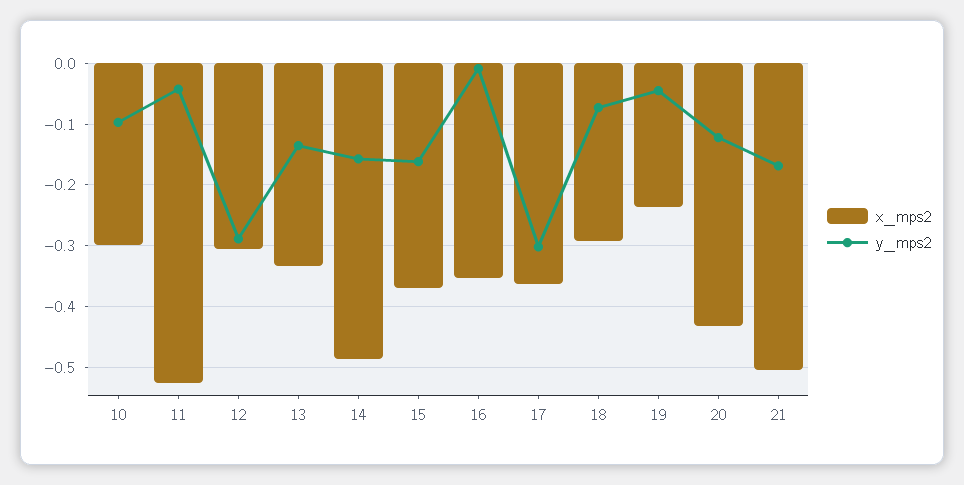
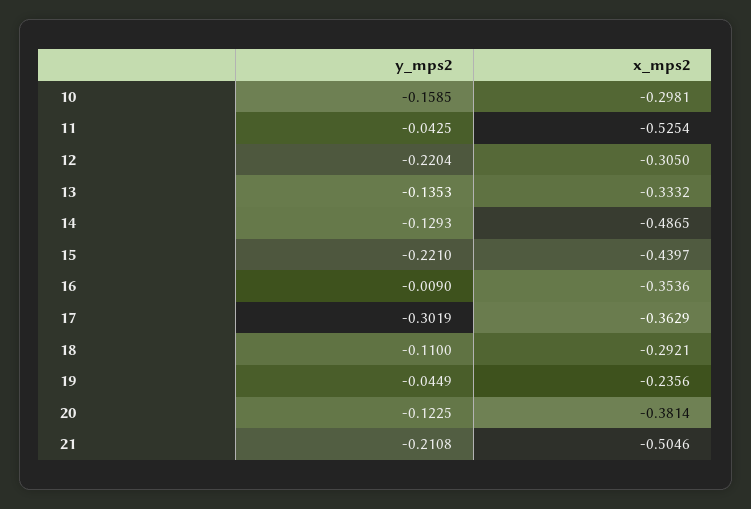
  {
    "x_mps2": {
      "10": -0.2981,
      "11": -0.5254,
      "12": -0.305,
      "13": -0.3332,
      "14": -0.4865,
-     "15": -0.37,
+     "15": -0.4397,
      "16": -0.3536,
      "17": -0.3629,
      "18": -0.2921,
      "19": -0.2356,
-     "20": -0.43,
+     "20": -0.3814,
      "21": -0.5046
    },
    "y_mps2": {
-     "10": -0.1,
+     "10": -0.1585,
      "11": -0.0425,
-     "12": -0.29,
+     "12": -0.2204,
      "13": -0.1353,
-     "14": -0.16,
+     "14": -0.1293,
-     "15": -0.16,
+     "15": -0.221,
      "16": -0.009,
      "17": -0.3019,
-     "18": -0.07,
+     "18": -0.11,
      "19": -0.0449,
      "20": -0.1225,
-     "21": -0.17
+     "21": -0.2108
    }
  }

